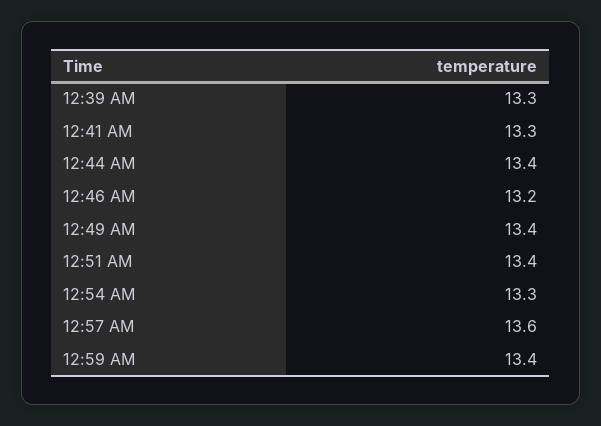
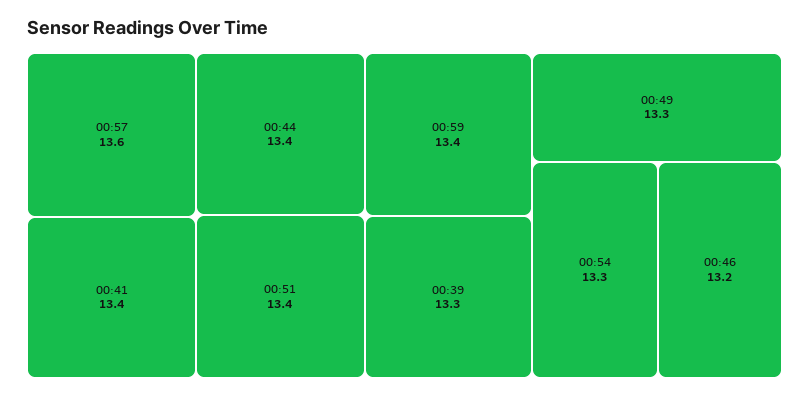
  {
    "12:39 AM": 13.3,
-   "12:41 AM": 13.3,
+   "12:41 AM": 13.4,
    "12:44 AM": 13.4,
    "12:46 AM": 13.2,
-   "12:49 AM": 13.4,
+   "12:49 AM": 13.3,
    "12:51 AM": 13.4,
    "12:54 AM": 13.3,
    "12:57 AM": 13.6,
    "12:59 AM": 13.4
  }

